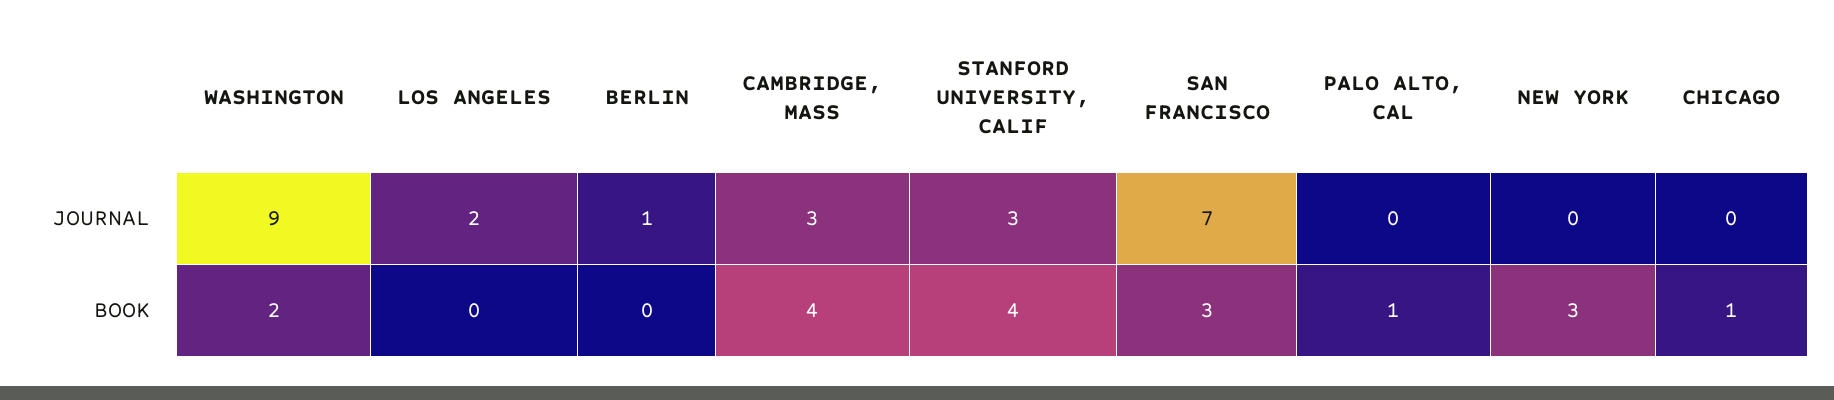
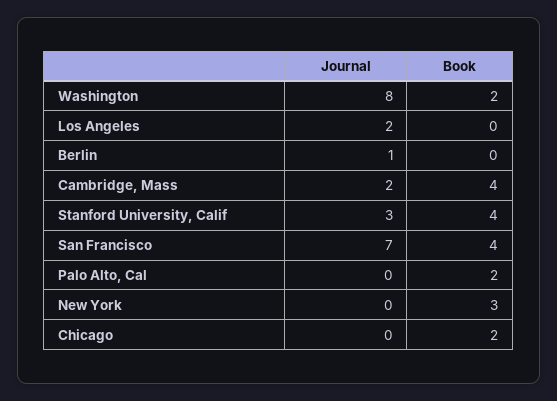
  {
    "WASHINGTON": {
-     "JOURNAL": 9,
+     "JOURNAL": 8,
      "BOOK": 2
    },
    "LOS ANGELES": {
      "JOURNAL": 2,
      "BOOK": 0
    },
    "BERLIN": {
      "JOURNAL": 1,
      "BOOK": 0
    },
    "CAMBRIDGE, MASS": {
-     "JOURNAL": 3,
+     "JOURNAL": 2,
      "BOOK": 4
    },
    "STANFORD UNIVERSITY, CALIF": {
      "JOURNAL": 3,
      "BOOK": 4
    },
    "SAN FRANCISCO": {
      "JOURNAL": 7,
-     "BOOK": 3
+     "BOOK": 4
    },
    "PALO ALTO, CAL": {
      "JOURNAL": 0,
-     "BOOK": 1
+     "BOOK": 2
    },
    "NEW YORK": {
      "JOURNAL": 0,
      "BOOK": 3
    },
    "CHICAGO": {
      "JOURNAL": 0,
-     "BOOK": 1
+     "BOOK": 2
    }
  }

